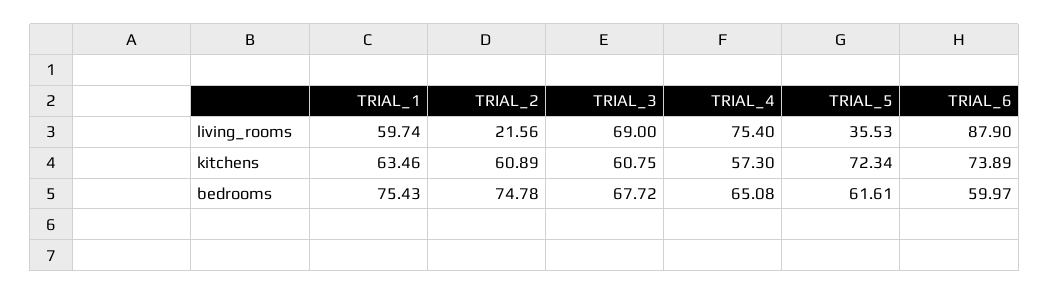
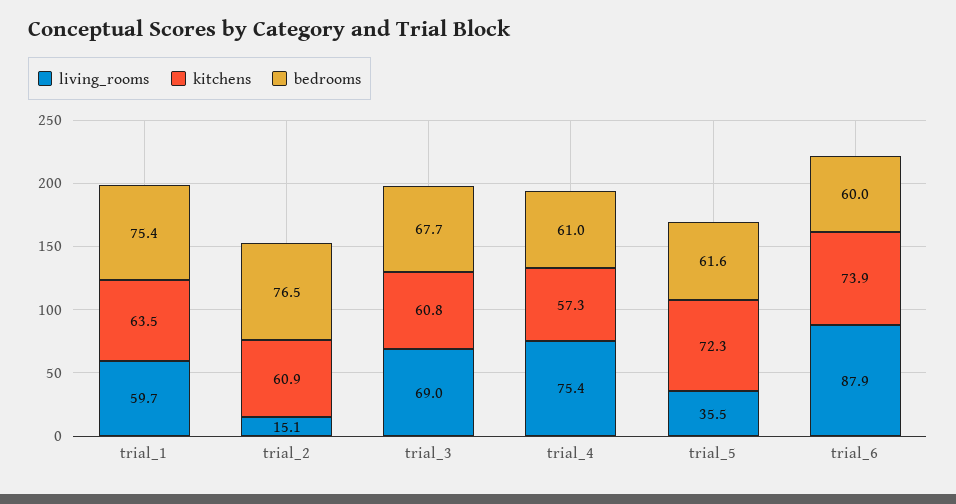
  {
    "living_rooms": {
      "TRIAL_1": 59.74,
-     "TRIAL_2": 21.56,
+     "TRIAL_2": 15.1,
      "TRIAL_3": 69,
      "TRIAL_4": 75.4,
      "TRIAL_5": 35.53,
      "TRIAL_6": 87.9
    },
    "kitchens": {
      "TRIAL_1": 63.46,
      "TRIAL_2": 60.89,
      "TRIAL_3": 60.75,
      "TRIAL_4": 57.3,
      "TRIAL_5": 72.34,
      "TRIAL_6": 73.89
    },
    "bedrooms": {
      "TRIAL_1": 75.43,
-     "TRIAL_2": 74.78,
+     "TRIAL_2": 76.5,
      "TRIAL_3": 67.72,
-     "TRIAL_4": 65.08,
+     "TRIAL_4": 61,
      "TRIAL_5": 61.61,
      "TRIAL_6": 59.97
    }
  }

